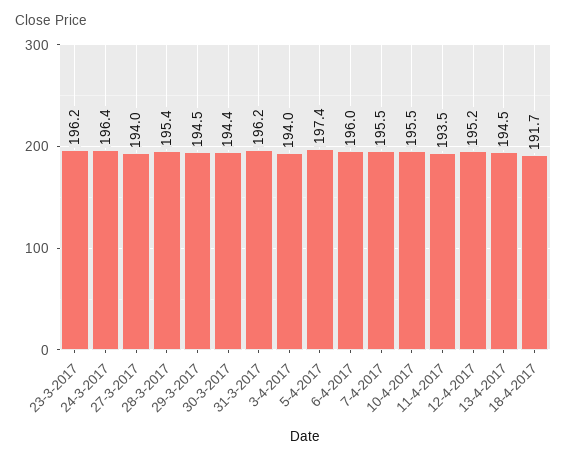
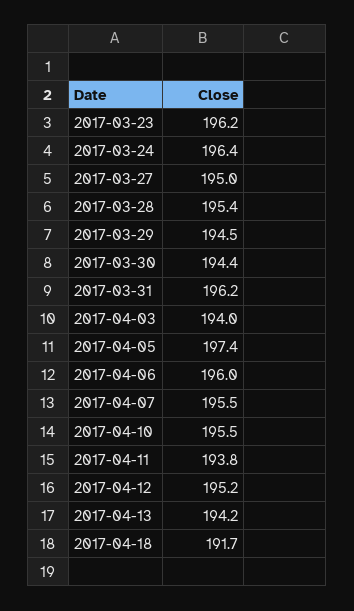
  {
    "23-3-2017": 196.2,
    "24-3-2017": 196.4,
-   "27-3-2017": 194,
+   "27-3-2017": 195,
    "28-3-2017": 195.4,
    "29-3-2017": 194.5,
    "30-3-2017": 194.4,
    "31-3-2017": 196.2,
    "3-4-2017": 194,
    "5-4-2017": 197.4,
    "6-4-2017": 196,
    "7-4-2017": 195.5,
    "10-4-2017": 195.5,
-   "11-4-2017": 193.5,
+   "11-4-2017": 193.8,
    "12-4-2017": 195.2,
-   "13-4-2017": 194.5,
+   "13-4-2017": 194.2,
    "18-4-2017": 191.7
  }

